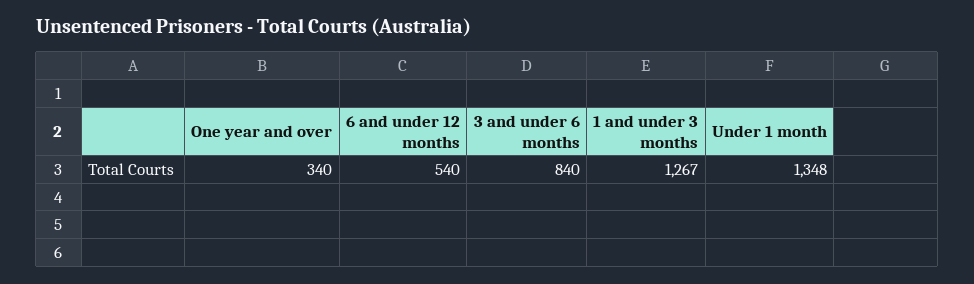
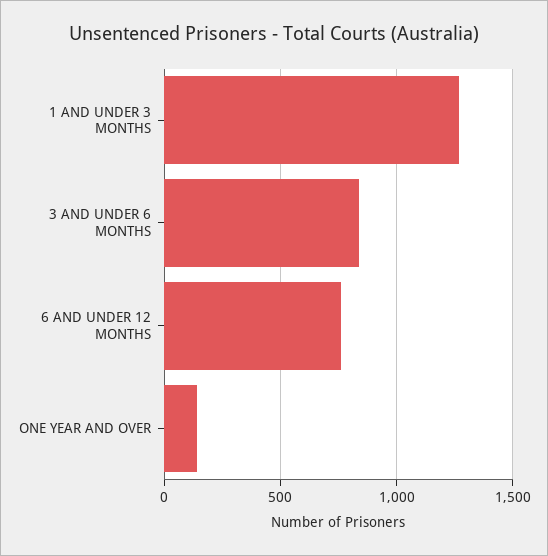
  {
-   "One year and over": 340,
+   "One year and over": 150,
-   "6 and under 12 months": 540,
+   "6 and under 12 months": 750,
    "3 and under 6 months": 840,
-   "1 and under 3 months": 1267,
+   "1 and under 3 months": 1267
-   "Under 1 month": 1348
  }

